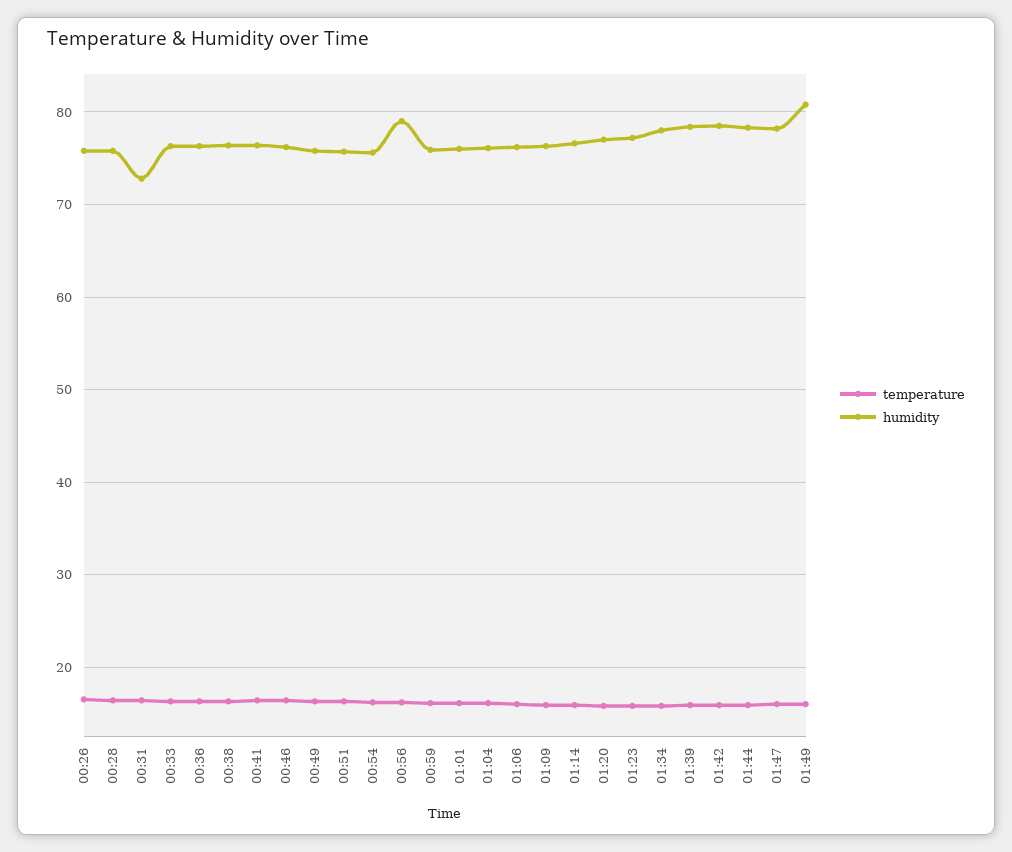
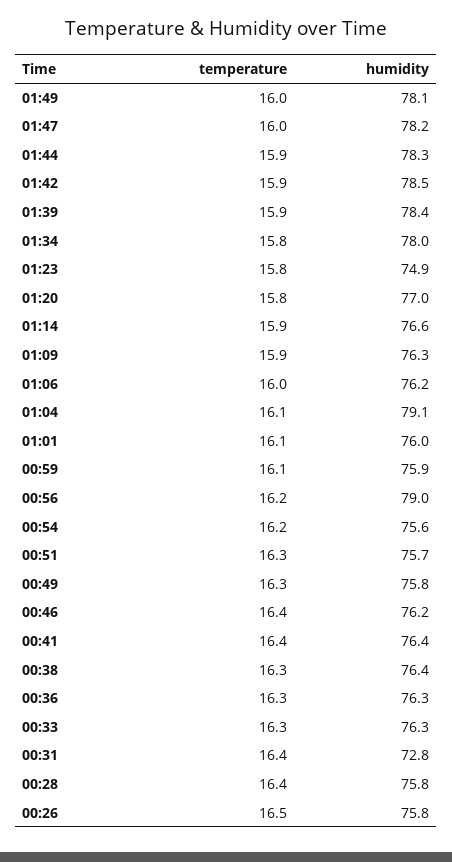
  {
    "temperature": {
      "00:26": 16.5,
      "00:28": 16.4,
      "00:31": 16.4,
      "00:33": 16.3,
      "00:36": 16.3,
      "00:38": 16.3,
      "00:41": 16.4,
      "00:46": 16.4,
      "00:49": 16.3,
      "00:51": 16.3,
      "00:54": 16.2,
      "00:56": 16.2,
      "00:59": 16.1,
      "01:01": 16.1,
      "01:04": 16.1,
      "01:06": 16,
      "01:09": 15.9,
      "01:14": 15.9,
      "01:20": 15.8,
      "01:23": 15.8,
      "01:34": 15.8,
      "01:39": 15.9,
      "01:42": 15.9,
      "01:44": 15.9,
      "01:47": 16,
      "01:49": 16
    },
    "humidity": {
      "00:26": 75.8,
      "00:28": 75.8,
      "00:31": 72.8,
      "00:33": 76.3,
      "00:36": 76.3,
      "00:38": 76.4,
      "00:41": 76.4,
      "00:46": 76.2,
      "00:49": 75.8,
      "00:51": 75.7,
      "00:54": 75.6,
      "00:56": 79,
      "00:59": 75.9,
      "01:01": 76,
-     "01:04": 76,
+     "01:04": 79.1,
      "01:06": 76.2,
      "01:09": 76.3,
      "01:14": 76.6,
      "01:20": 77,
-     "01:23": 77,
+     "01:23": 74.9,
      "01:34": 78,
      "01:39": 78.4,
      "01:42": 78.5,
      "01:44": 78.3,
      "01:47": 78.2,
-     "01:49": 81
+     "01:49": 78.1
    }
  }

